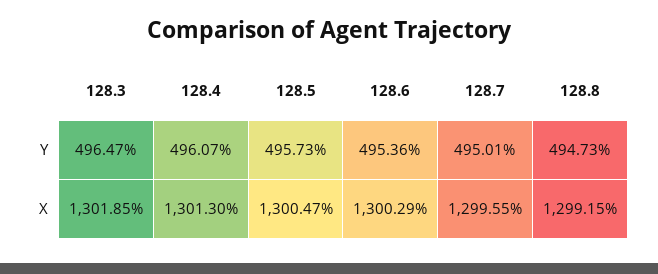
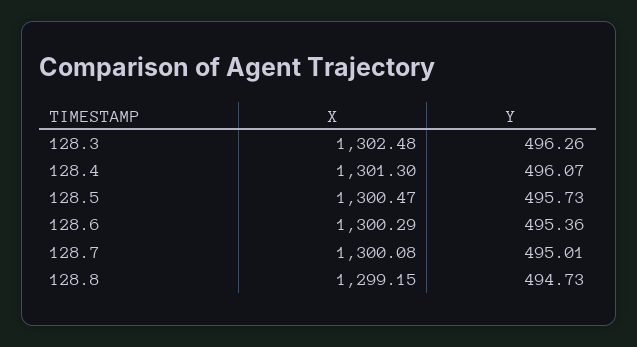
  {
    "128.3": {
-     "Y": 496.47,
+     "Y": 496.26,
-     "X": 1301.85
+     "X": 1302.48
    },
    "128.4": {
      "Y": 496.07,
      "X": 1301.3
    },
    "128.5": {
      "Y": 495.73,
      "X": 1300.47
    },
    "128.6": {
      "Y": 495.36,
      "X": 1300.29
    },
    "128.7": {
      "Y": 495.01,
-     "X": 1299.55
+     "X": 1300.08
    },
    "128.8": {
      "Y": 494.73,
      "X": 1299.15
    }
  }

